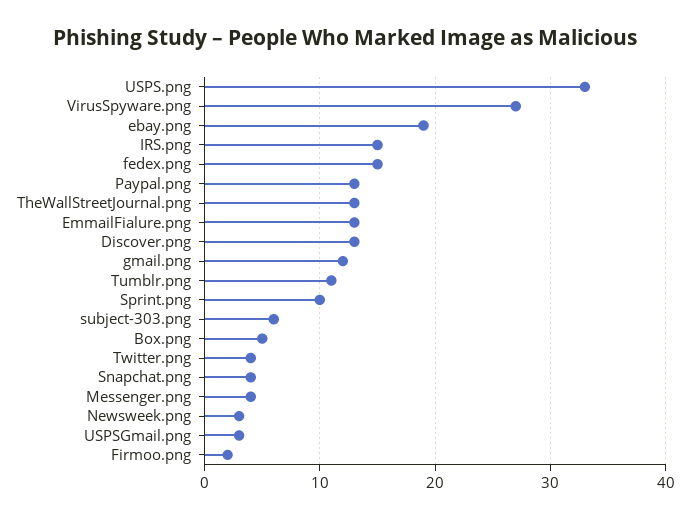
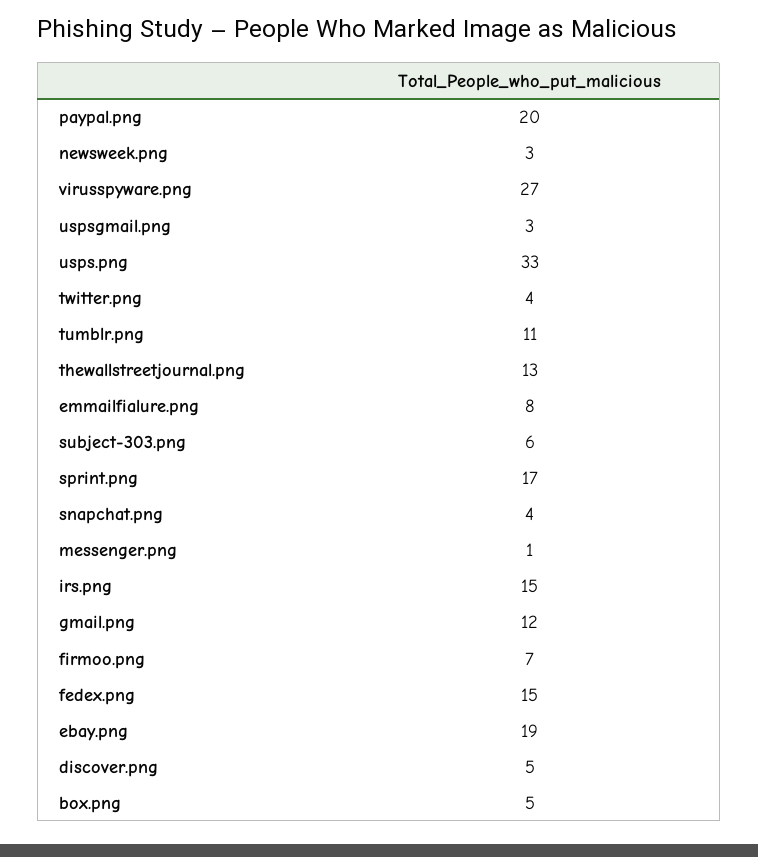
  {
    "USPS.png": 33,
    "VirusSpyware.png": 27,
    "ebay.png": 19,
    "IRS.png": 15,
    "fedex.png": 15,
-   "Paypal.png": 13,
+   "Paypal.png": 20,
    "TheWallStreetJournal.png": 13,
-   "EmmailFialure.png": 13,
+   "EmmailFialure.png": 8,
-   "Discover.png": 13,
+   "Discover.png": 5,
    "gmail.png": 12,
    "Tumblr.png": 11,
-   "Sprint.png": 10,
+   "Sprint.png": 17,
    "subject-303.png": 6,
    "Box.png": 5,
    "Twitter.png": 4,
    "Snapchat.png": 4,
-   "Messenger.png": 4,
+   "Messenger.png": 1,
    "Newsweek.png": 3,
    "USPSGmail.png": 3,
-   "Firmoo.png": 2
+   "Firmoo.png": 7
  }

